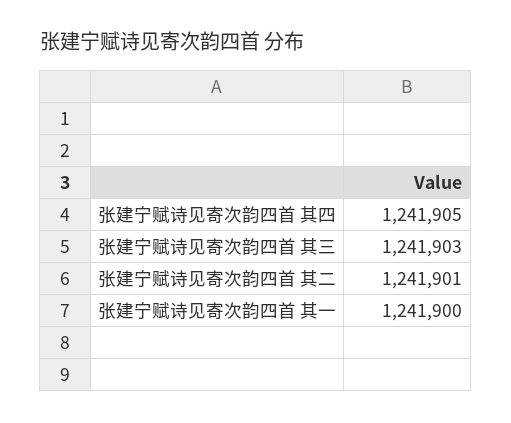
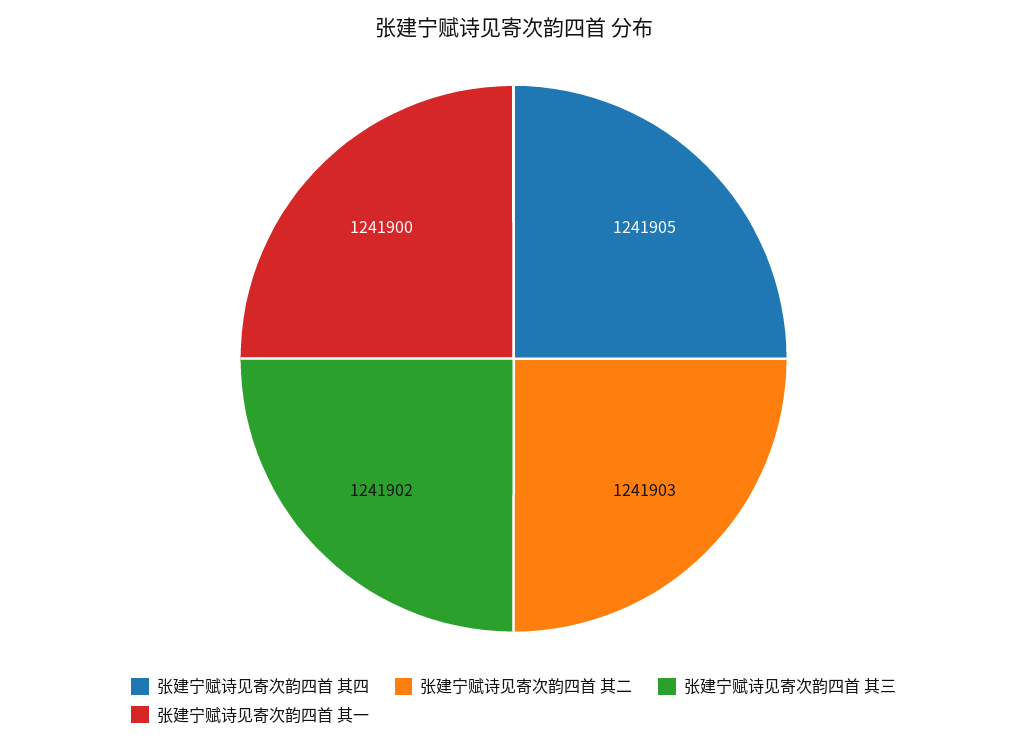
  {
    "张建宁赋诗见寄次韵四首 其四": 1241905,
-   "张建宁赋诗见寄次韵四首 其三": 1241903,
+   "张建宁赋诗见寄次韵四首 其三": 1241902,
-   "张建宁赋诗见寄次韵四首 其二": 1241901,
+   "张建宁赋诗见寄次韵四首 其二": 1241903,
    "张建宁赋诗见寄次韵四首 其一": 1241900
  }

